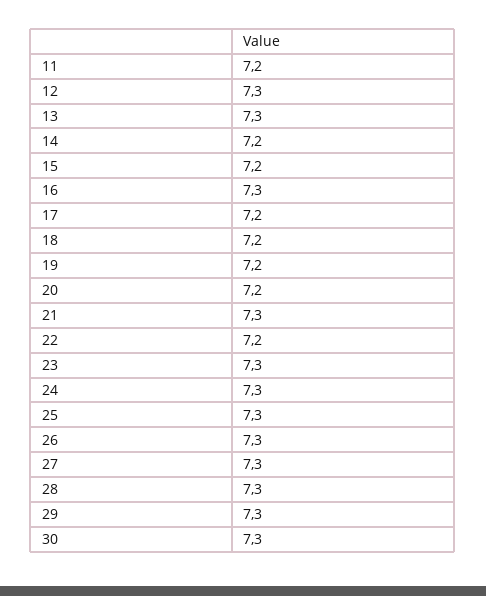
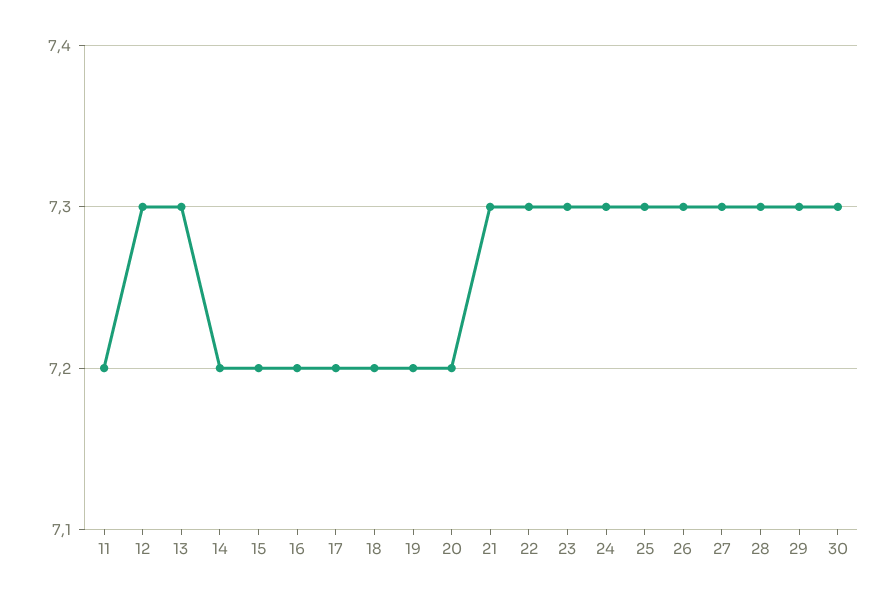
  {
    "11": 7.2,
    "12": 7.3,
    "13": 7.3,
    "14": 7.2,
    "15": 7.2,
-   "16": 7.3,
+   "16": 7.2,
    "17": 7.2,
    "18": 7.2,
    "19": 7.2,
    "20": 7.2,
    "21": 7.3,
-   "22": 7.2,
+   "22": 7.3,
    "23": 7.3,
    "24": 7.3,
    "25": 7.3,
    "26": 7.3,
    "27": 7.3,
    "28": 7.3,
    "29": 7.3,
    "30": 7.3
  }

